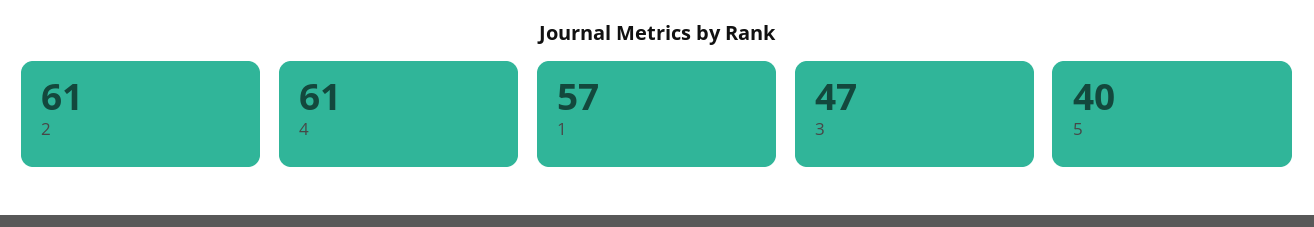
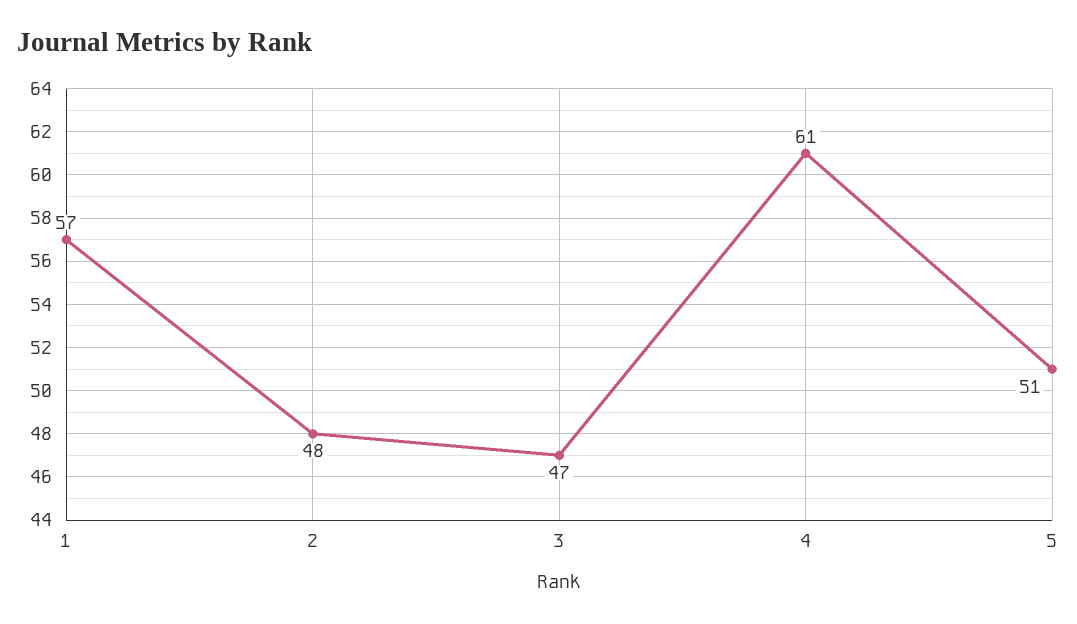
  {
-   "2": 61,
+   "2": 48,
    "4": 61,
    "1": 57,
    "3": 47,
-   "5": 40
+   "5": 51
  }

